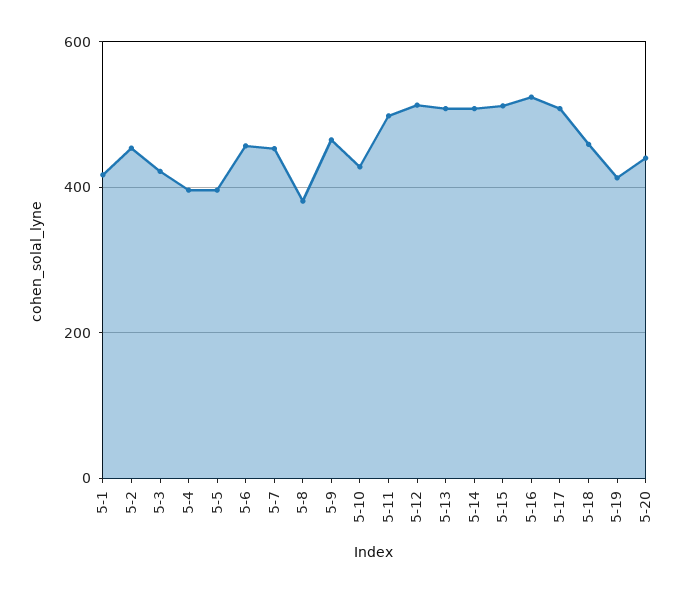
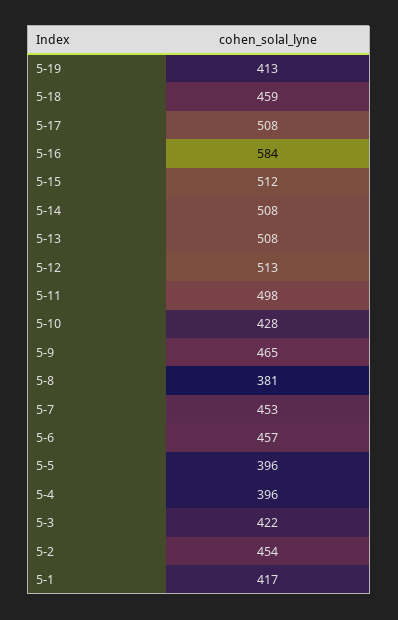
  {
    "5-1": 417,
    "5-2": 454,
    "5-3": 422,
    "5-4": 396,
    "5-5": 396,
    "5-6": 457,
    "5-7": 453,
    "5-8": 381,
    "5-9": 465,
    "5-10": 428,
    "5-11": 498,
    "5-12": 513,
    "5-13": 508,
    "5-14": 508,
    "5-15": 512,
-   "5-16": 520,
+   "5-16": 584,
    "5-17": 508,
    "5-18": 459,
-   "5-19": 413,
+   "5-19": 413
-   "5-20": 440
  }

